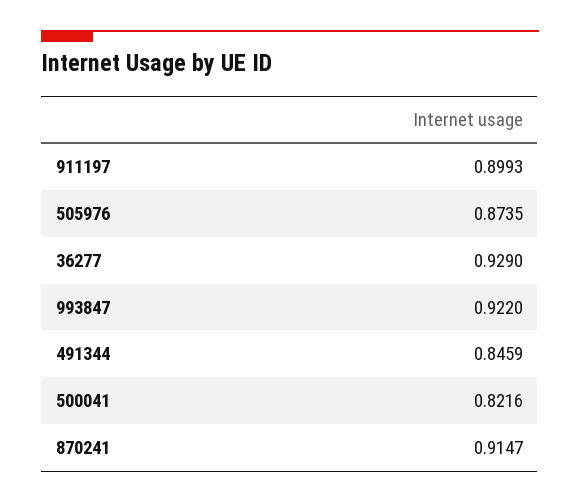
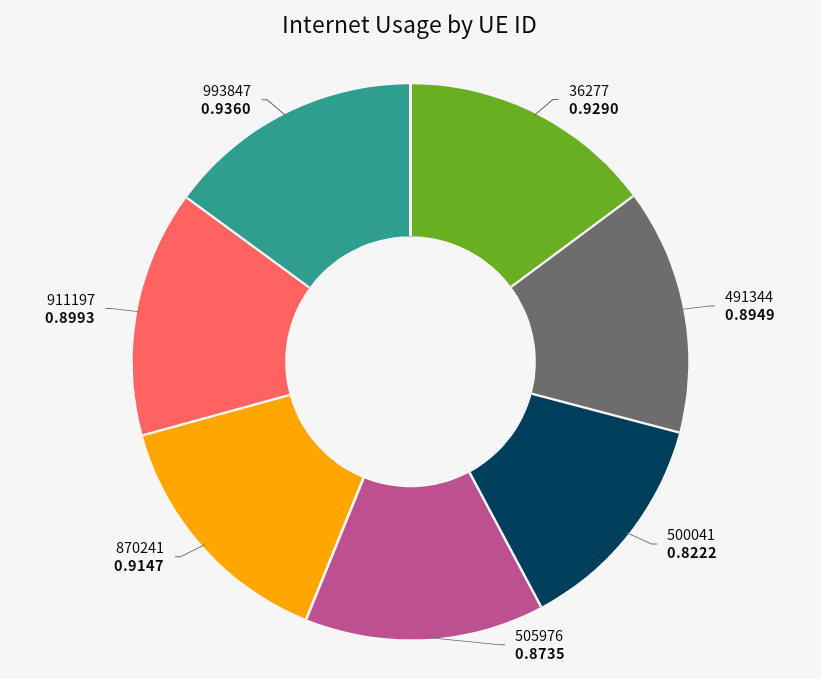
  {
    "911197": 0.8993,
    "505976": 0.8735,
    "36277": 0.929,
-   "993847": 0.922,
+   "993847": 0.936,
-   "491344": 0.8459,
+   "491344": 0.8949,
-   "500041": 0.8216,
+   "500041": 0.8222,
    "870241": 0.9147
  }

